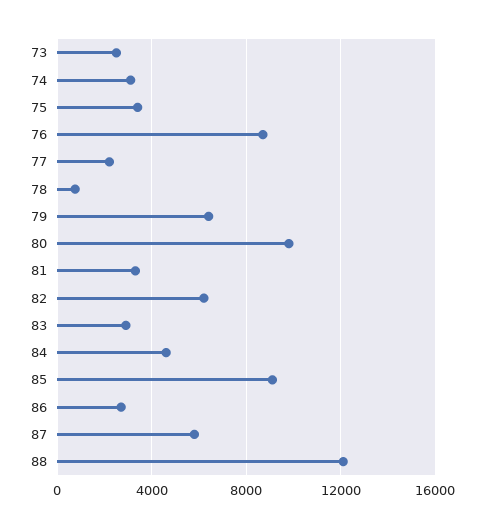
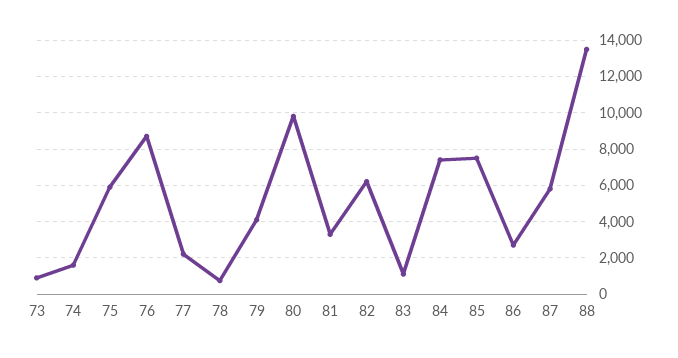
  {
-   "73": 2500,
+   "73": 1000,
-   "74": 3000,
+   "74": 1500,
-   "75": 3500,
+   "75": 6000,
    "76": 8500,
    "77": 2000,
    "78": 1000,
-   "79": 6500,
+   "79": 4000,
    "80": 10000,
    "81": 3500,
    "82": 6000,
-   "83": 3000,
+   "83": 1000,
-   "84": 4500,
+   "84": 7500,
-   "85": 9000,
+   "85": 7500,
    "86": 2500,
    "87": 6000,
-   "88": 12000
+   "88": 13500
  }

